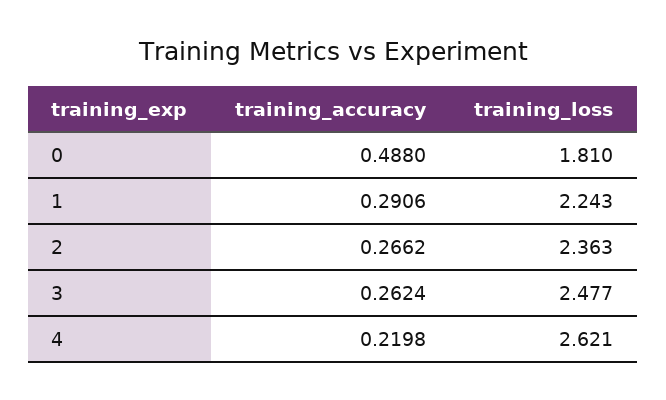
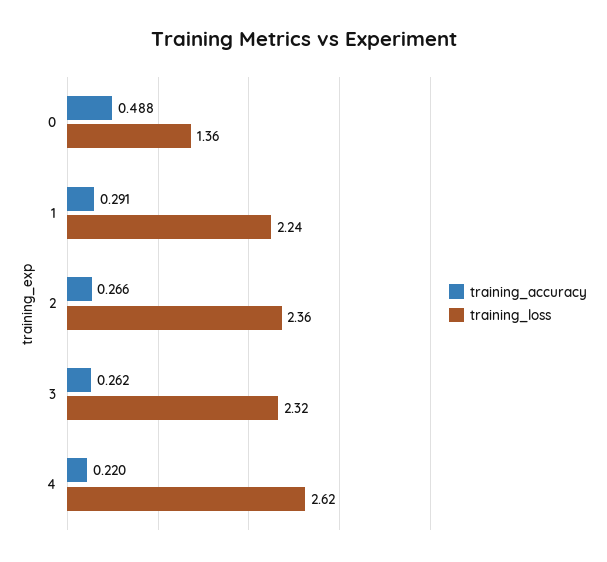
  {
    "training_accuracy": {
      "0": 0.488,
      "1": 0.2906,
      "2": 0.2662,
      "3": 0.2624,
      "4": 0.2198
    },
    "training_loss": {
-     "0": 1.81,
+     "0": 1.36,
      "1": 2.243,
      "2": 2.363,
-     "3": 2.477,
+     "3": 2.32,
      "4": 2.621
    }
  }

